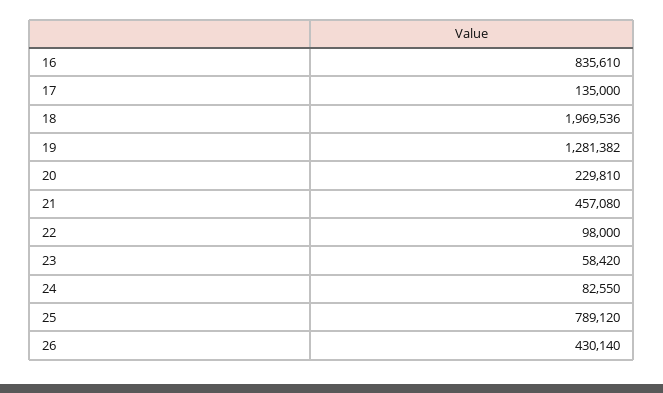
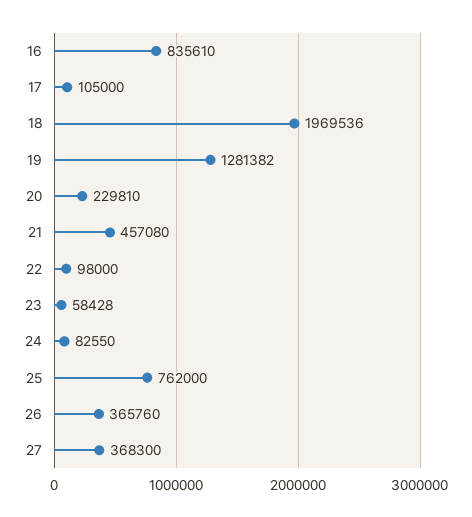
  {
    "16": 835610,
-   "17": 135000,
+   "17": 105000,
    "18": 1969536,
    "19": 1281382,
    "20": 229810,
    "21": 457080,
    "22": 98000,
-   "23": 58420,
+   "23": 58428,
    "24": 82550,
-   "25": 789120,
+   "25": 762000,
-   "26": 430140
+   "26": 365760,
+   "27": 368300
  }

